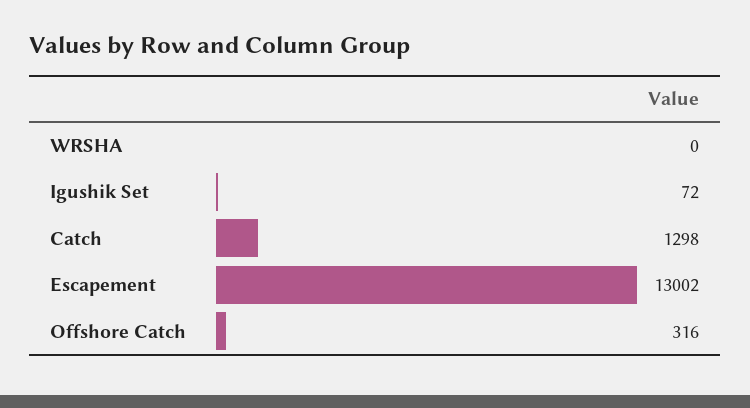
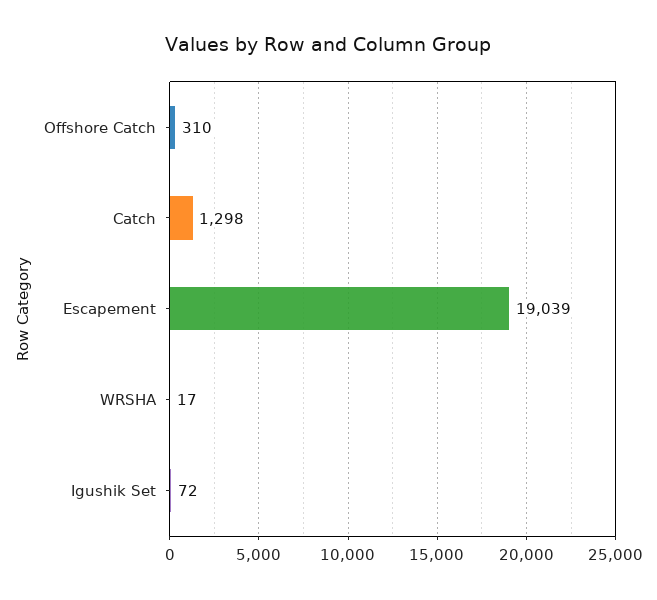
  {
-   "WRSHA": 0,
+   "WRSHA": 17,
    "Igushik Set": 72,
    "Catch": 1298,
-   "Escapement": 13002,
+   "Escapement": 19039,
-   "Offshore Catch": 316
+   "Offshore Catch": 310
  }

